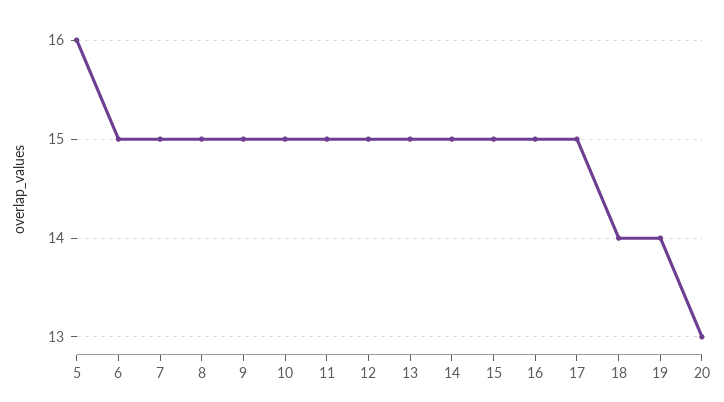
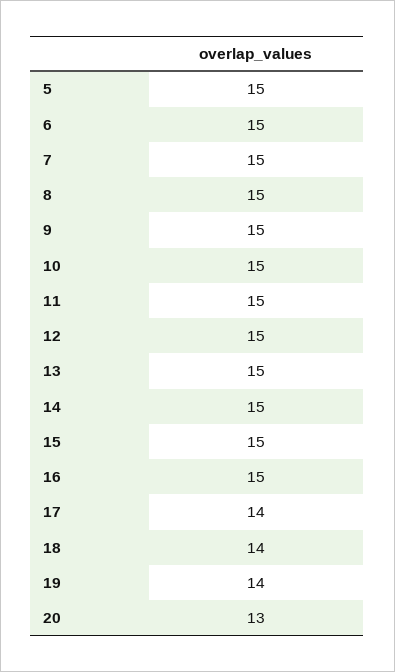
  {
-   "5": 16,
+   "5": 15,
    "6": 15,
    "7": 15,
    "8": 15,
    "9": 15,
    "10": 15,
    "11": 15,
    "12": 15,
    "13": 15,
    "14": 15,
    "15": 15,
    "16": 15,
-   "17": 15,
+   "17": 14,
    "18": 14,
    "19": 14,
    "20": 13
  }

